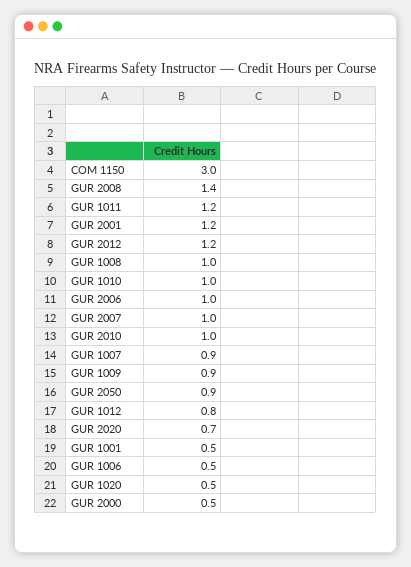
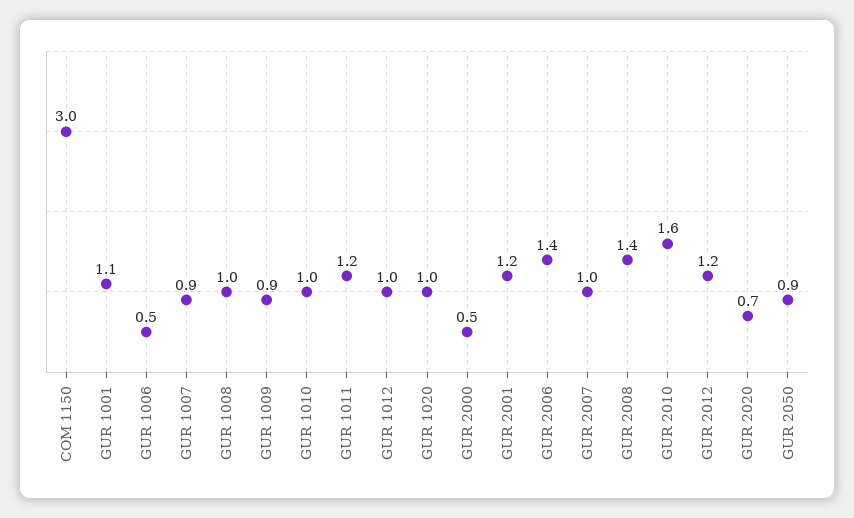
  {
    "COM 1150": 3,
    "GUR 2008": 1.4,
    "GUR 1011": 1.2,
    "GUR 2001": 1.2,
    "GUR 2012": 1.2,
    "GUR 1008": 1,
    "GUR 1010": 1,
-   "GUR 2006": 1,
+   "GUR 2006": 1.4,
    "GUR 2007": 1,
-   "GUR 2010": 1,
+   "GUR 2010": 1.6,
    "GUR 1007": 0.9,
    "GUR 1009": 0.9,
    "GUR 2050": 0.9,
-   "GUR 1012": 0.8,
+   "GUR 1012": 1,
    "GUR 2020": 0.7,
-   "GUR 1001": 0.5,
+   "GUR 1001": 1.1,
    "GUR 1006": 0.5,
-   "GUR 1020": 0.5,
+   "GUR 1020": 1,
    "GUR 2000": 0.5
  }

